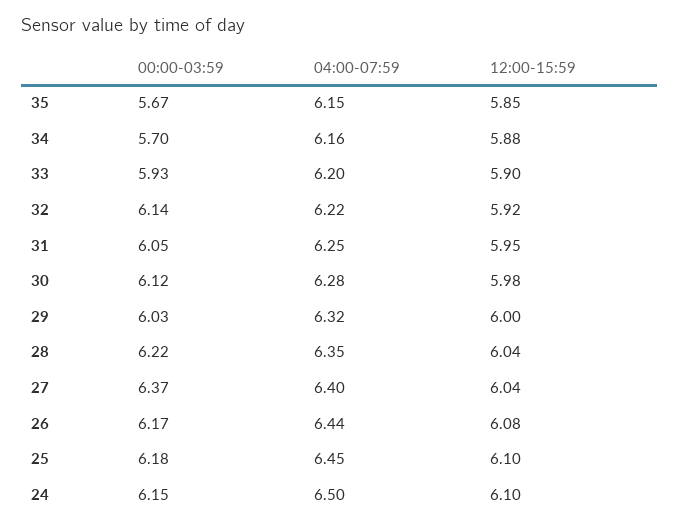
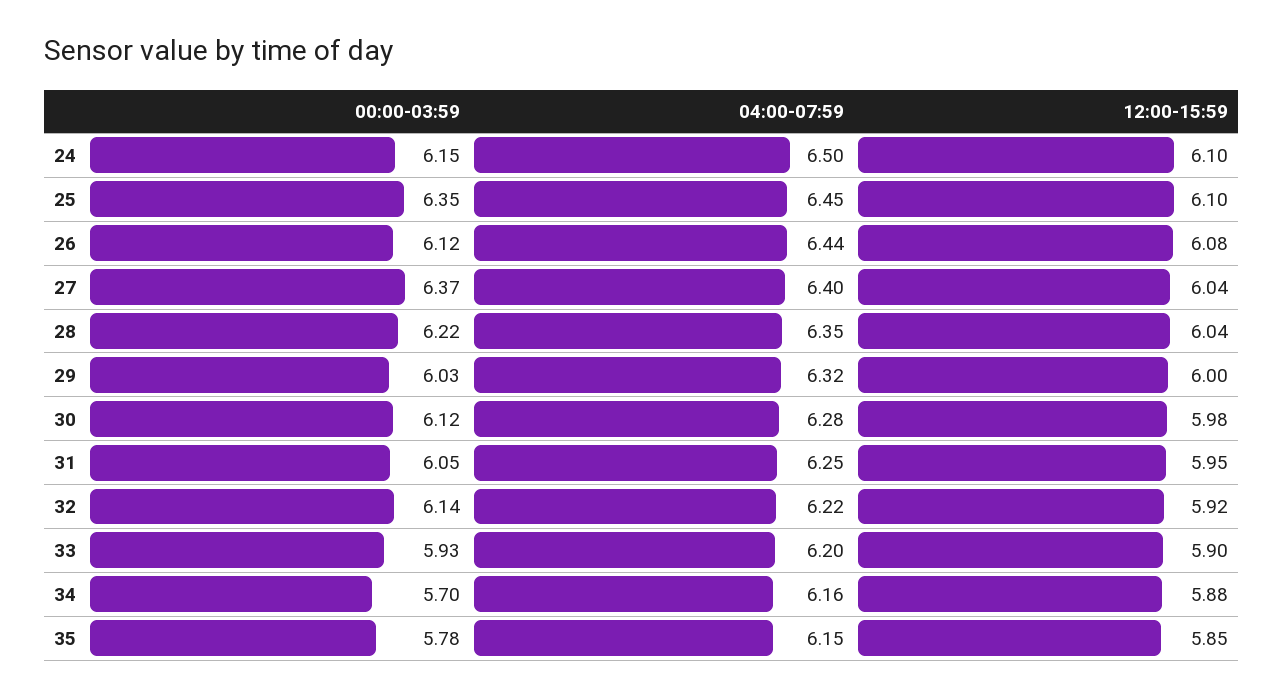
  {
    "00:00-03:59": {
-     "35": 5.67,
+     "35": 5.78,
      "34": 5.7,
      "33": 5.93,
      "32": 6.14,
      "31": 6.05,
      "30": 6.12,
      "29": 6.03,
      "28": 6.22,
      "27": 6.37,
-     "26": 6.17,
+     "26": 6.12,
-     "25": 6.18,
+     "25": 6.35,
      "24": 6.15
    },
    "04:00-07:59": {
      "35": 6.15,
      "34": 6.16,
      "33": 6.2,
      "32": 6.22,
      "31": 6.25,
      "30": 6.28,
      "29": 6.32,
      "28": 6.35,
      "27": 6.4,
      "26": 6.44,
      "25": 6.45,
      "24": 6.5
    },
    "12:00-15:59": {
      "35": 5.85,
      "34": 5.88,
      "33": 5.9,
      "32": 5.92,
      "31": 5.95,
      "30": 5.98,
      "29": 6,
      "28": 6.04,
      "27": 6.04,
      "26": 6.08,
      "25": 6.1,
      "24": 6.1
    }
  }

